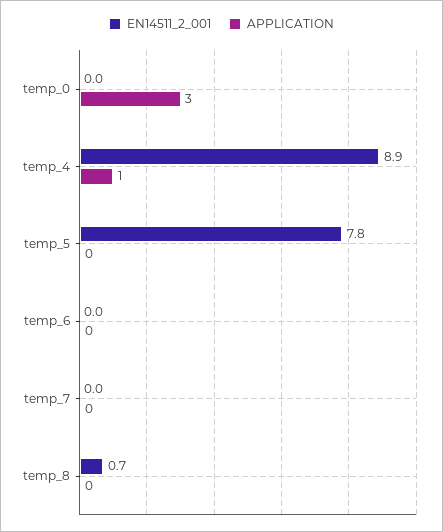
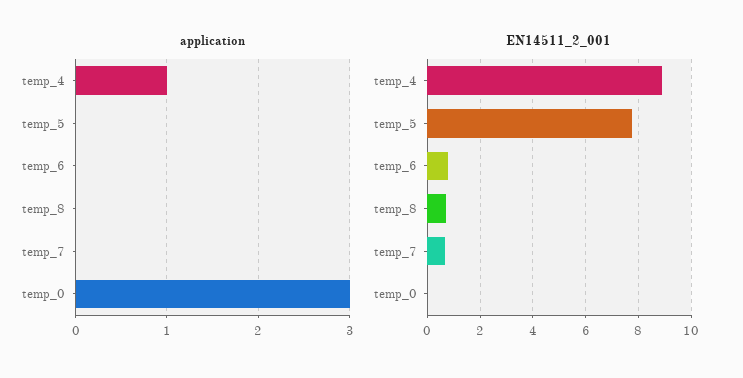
  {
    "EN14511_2_001": {
      "temp_0": 0,
      "temp_4": 8.9,
      "temp_5": 7.8,
-     "temp_6": 0,
+     "temp_6": 0.75,
-     "temp_7": 0,
+     "temp_7": 0.75,
      "temp_8": 0.7
    },
    "APPLICATION": {
      "temp_0": 3,
      "temp_4": 1,
      "temp_5": 0,
      "temp_6": 0,
      "temp_7": 0,
      "temp_8": 0
    }
  }

